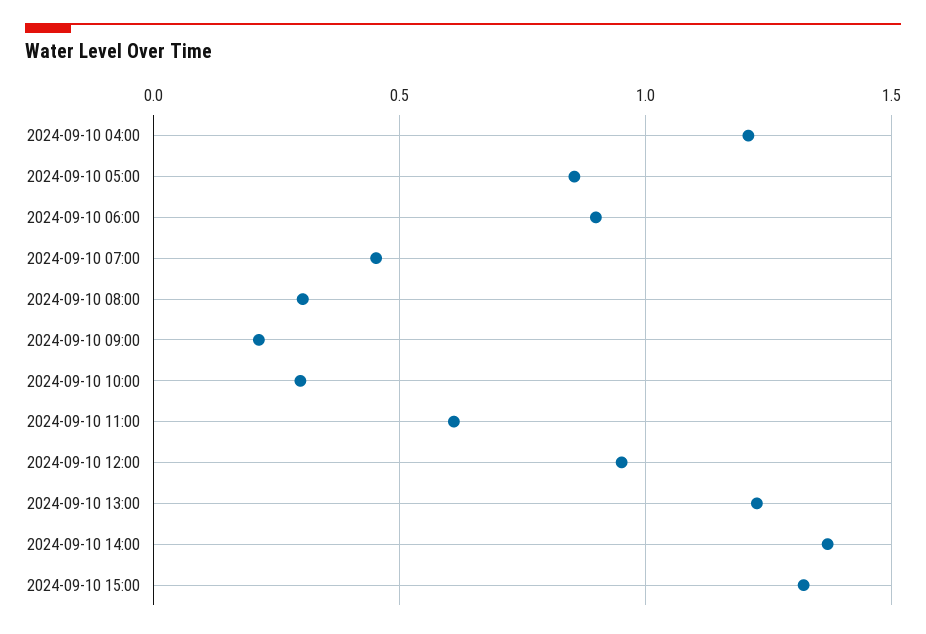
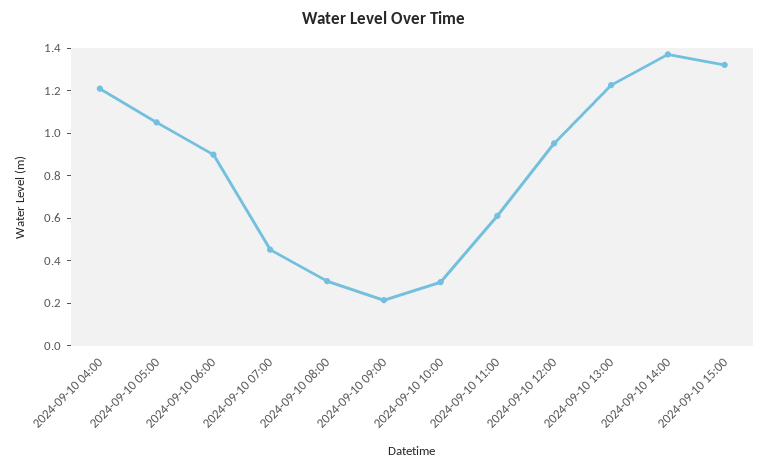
  {
    "2024-09-10 04:00": 1.2,
-   "2024-09-10 05:00": 0.85,
+   "2024-09-10 05:00": 1.05,
    "2024-09-10 06:00": 0.9,
    "2024-09-10 07:00": 0.45,
    "2024-09-10 08:00": 0.3,
    "2024-09-10 09:00": 0.2,
    "2024-09-10 10:00": 0.3,
    "2024-09-10 11:00": 0.6,
    "2024-09-10 12:00": 0.95,
    "2024-09-10 13:00": 1.25,
    "2024-09-10 14:00": 1.35,
    "2024-09-10 15:00": 1.3
  }

